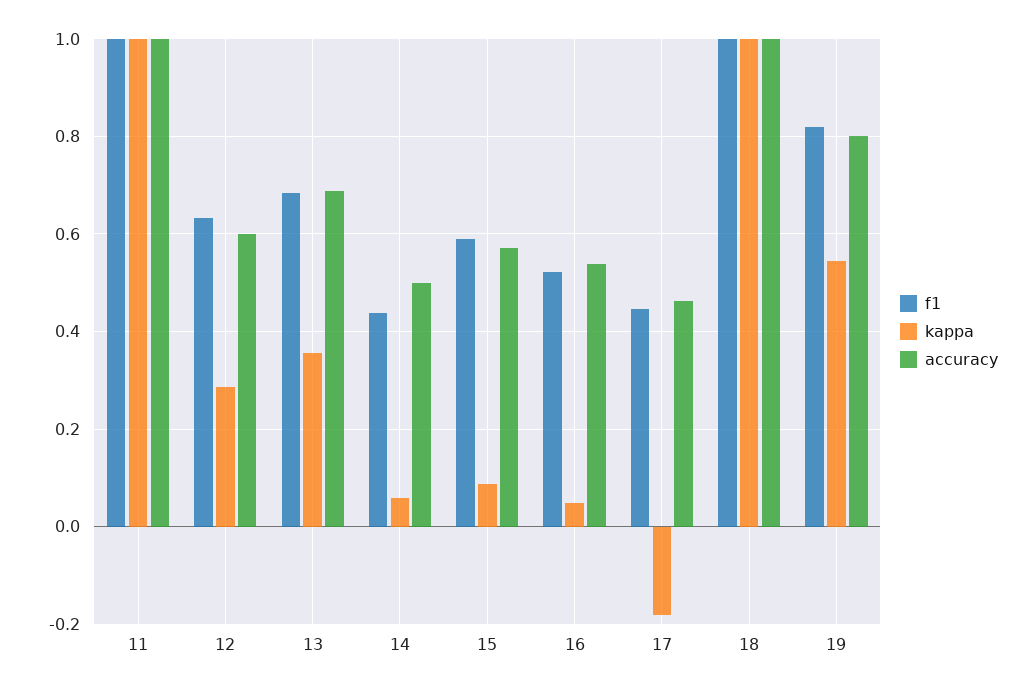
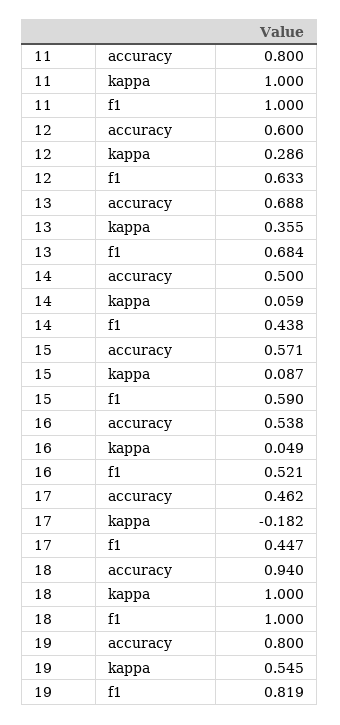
  {
    "f1": {
      "11": 1,
      "12": 0.633,
      "13": 0.684,
      "14": 0.438,
      "15": 0.59,
      "16": 0.521,
      "17": 0.447,
      "18": 1,
      "19": 0.819
    },
    "kappa": {
      "11": 1,
      "12": 0.286,
      "13": 0.355,
      "14": 0.059,
      "15": 0.087,
      "16": 0.049,
      "17": -0.182,
      "18": 1,
      "19": 0.545
    },
    "accuracy": {
-     "11": 1,
+     "11": 0.8,
      "12": 0.6,
      "13": 0.688,
      "14": 0.5,
      "15": 0.571,
      "16": 0.538,
      "17": 0.462,
-     "18": 1,
+     "18": 0.94,
      "19": 0.8
    }
  }

